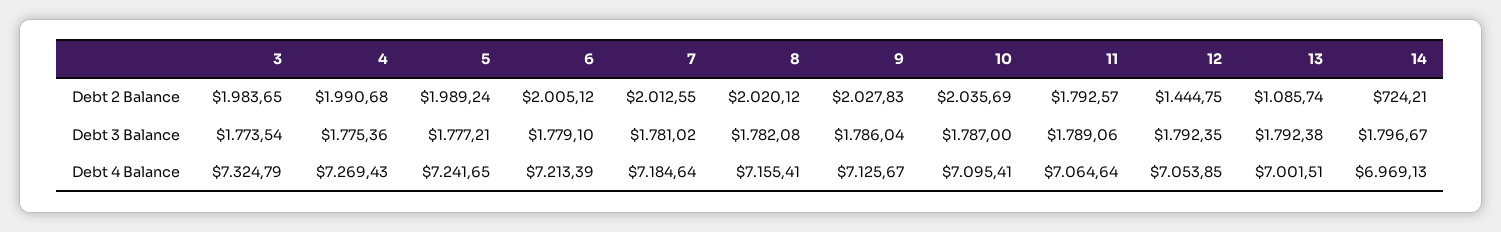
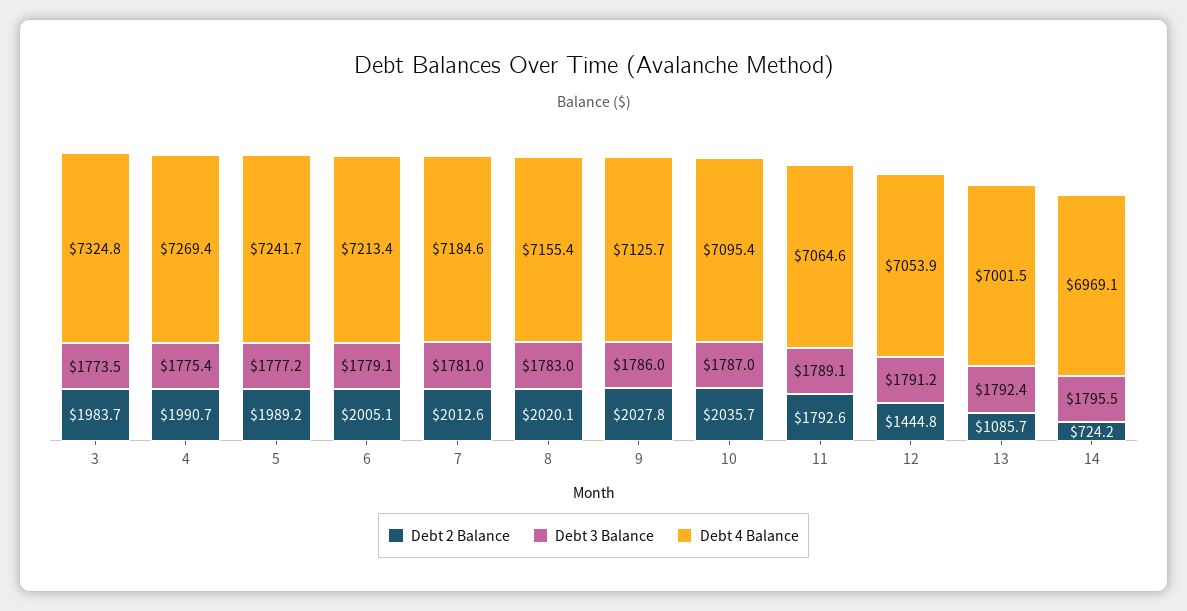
  {
    "Debt 2 Balance": {
      "3": 1983.65,
      "4": 1990.68,
      "5": 1989.24,
      "6": 2005.12,
      "7": 2012.55,
      "8": 2020.12,
      "9": 2027.83,
      "10": 2035.69,
      "11": 1792.57,
      "12": 1444.75,
      "13": 1085.74,
      "14": 724.21
    },
    "Debt 3 Balance": {
      "3": 1773.54,
      "4": 1775.36,
      "5": 1777.21,
      "6": 1779.1,
      "7": 1781.02,
-     "8": 1782.08,
+     "8": 1783,
      "9": 1786.04,
      "10": 1787,
      "11": 1789.06,
-     "12": 1792.35,
+     "12": 1791.2,
      "13": 1792.38,
-     "14": 1796.67
+     "14": 1795.5
    },
    "Debt 4 Balance": {
      "3": 7324.79,
      "4": 7269.43,
      "5": 7241.65,
      "6": 7213.39,
      "7": 7184.64,
      "8": 7155.41,
      "9": 7125.67,
      "10": 7095.41,
      "11": 7064.64,
      "12": 7053.85,
      "13": 7001.51,
      "14": 6969.13
    }
  }

